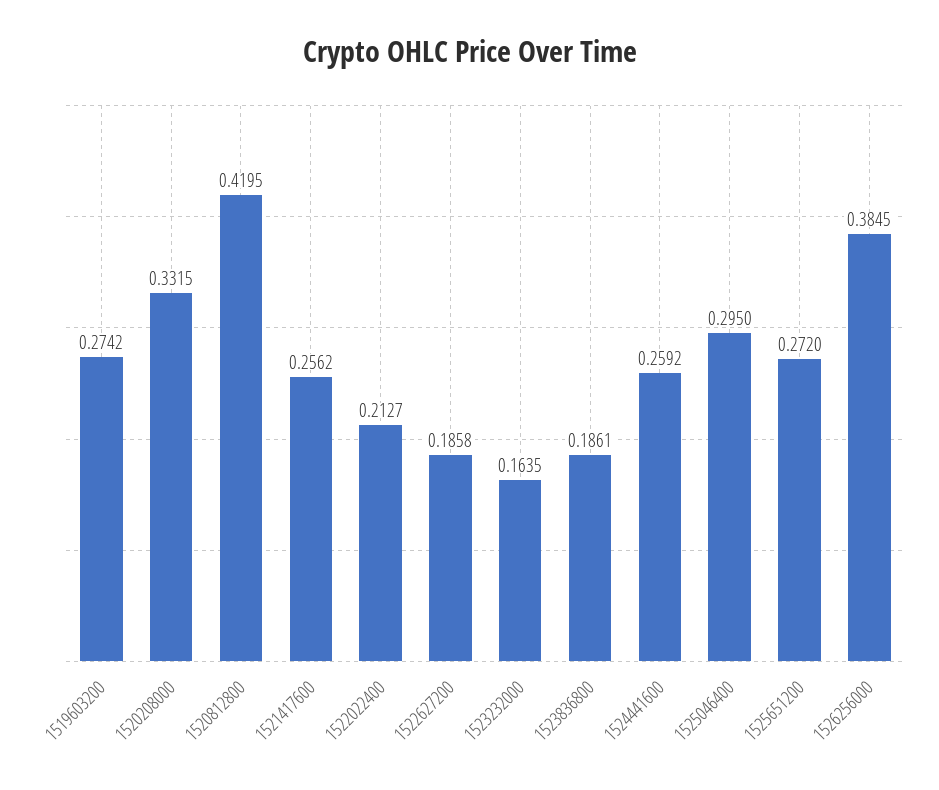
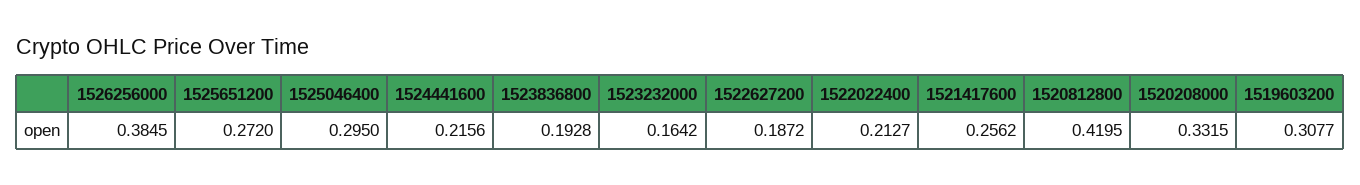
  {
-   "1519603200": 0.2742,
+   "1519603200": 0.3077,
    "1520208000": 0.3315,
    "1520812800": 0.4195,
    "1521417600": 0.2562,
    "1522022400": 0.2127,
-   "1522627200": 0.1858,
+   "1522627200": 0.1872,
-   "1523232000": 0.1635,
+   "1523232000": 0.1642,
-   "1523836800": 0.1861,
+   "1523836800": 0.1928,
-   "1524441600": 0.2592,
+   "1524441600": 0.2156,
    "1525046400": 0.295,
    "1525651200": 0.272,
    "1526256000": 0.3845
  }

